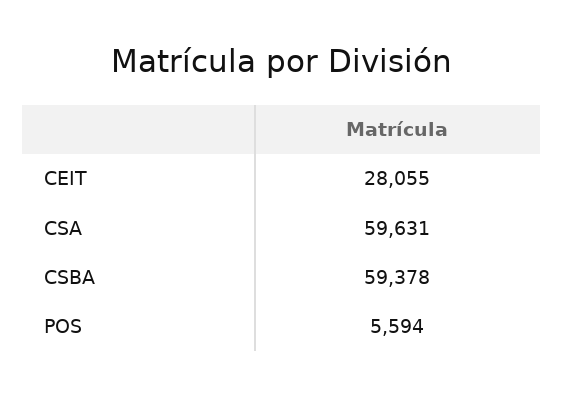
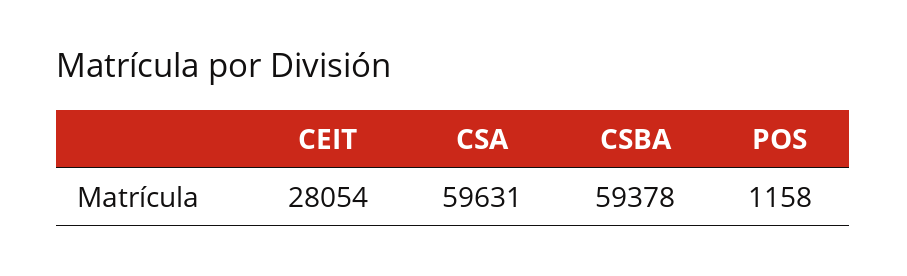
  {
-   "CEIT": 28055,
+   "CEIT": 28054,
    "CSA": 59631,
    "CSBA": 59378,
-   "POS": 5594
+   "POS": 1158
  }

